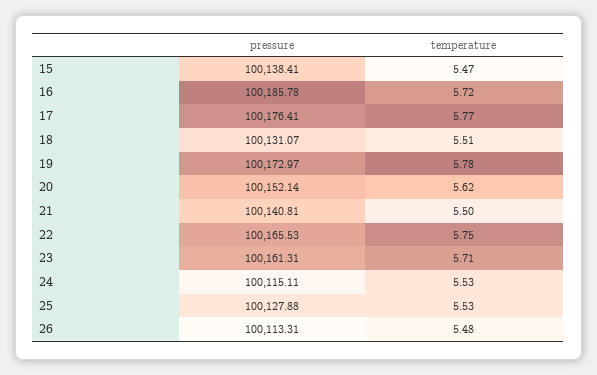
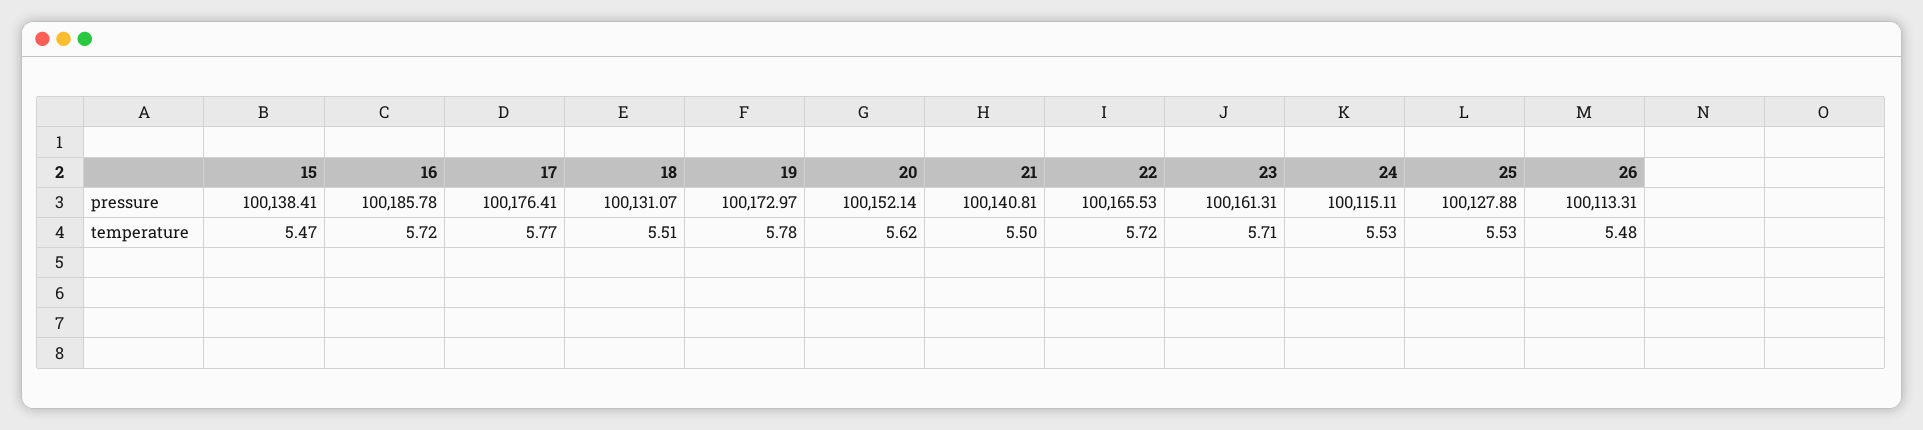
  {
    "pressure": {
      "15": 100138.41,
      "16": 100185.78,
      "17": 100176.41,
      "18": 100131.07,
      "19": 100172.97,
      "20": 100152.14,
      "21": 100140.81,
      "22": 100165.53,
      "23": 100161.31,
      "24": 100115.11,
      "25": 100127.88,
      "26": 100113.31
    },
    "temperature": {
      "15": 5.47,
      "16": 5.72,
      "17": 5.77,
      "18": 5.51,
      "19": 5.78,
      "20": 5.62,
      "21": 5.5,
-     "22": 5.75,
+     "22": 5.72,
      "23": 5.71,
      "24": 5.53,
      "25": 5.53,
      "26": 5.48
    }
  }

